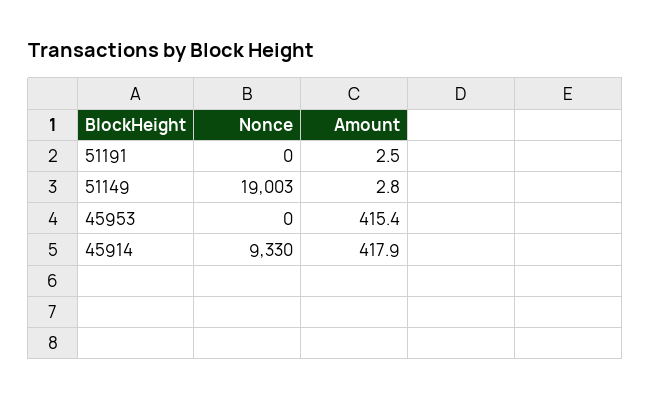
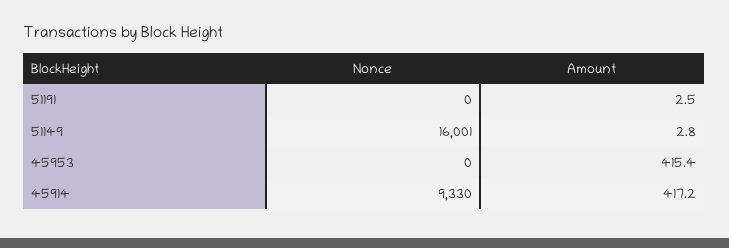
  {
    "Nonce": {
      "51191": 0,
-     "51149": 19003,
+     "51149": 16001,
      "45953": 0,
      "45914": 9330
    },
    "Amount": {
      "51191": 2.5,
      "51149": 2.8,
      "45953": 415.4,
-     "45914": 417.9
+     "45914": 417.2
    }
  }

